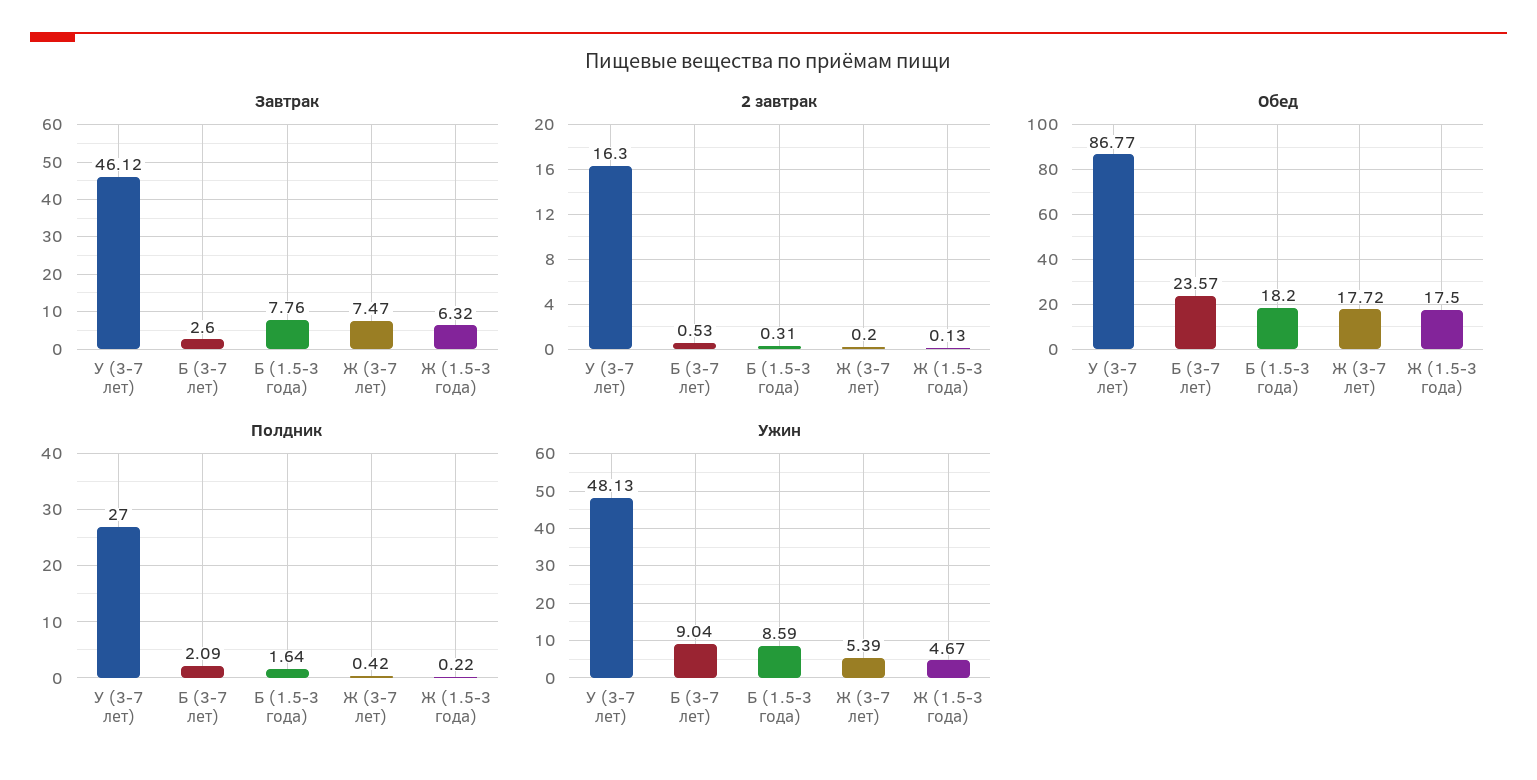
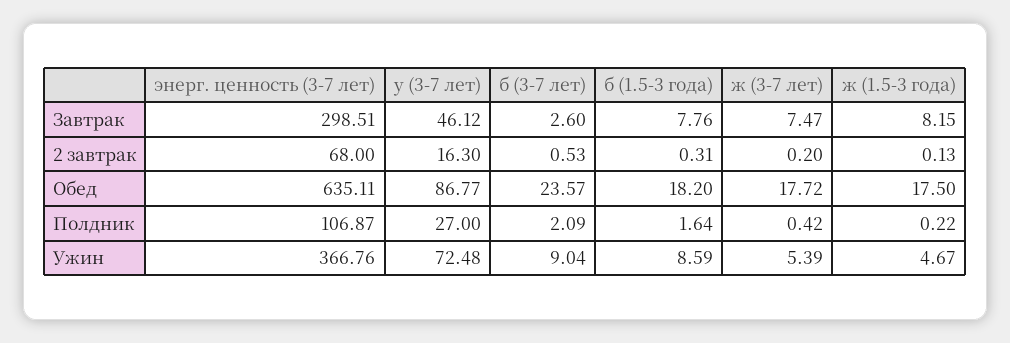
  {
    "Завтрак": {
      "У (3-7 лет)": 46.12,
      "Б (3-7 лет)": 2.6,
      "Б (1.5-3 года)": 7.76,
      "Ж (3-7 лет)": 7.47,
-     "Ж (1.5-3 года)": 6.32
+     "Ж (1.5-3 года)": 8.15,
+     "энерг. ценность (3-7 лет)": 298.51
    },
    "2 завтрак": {
      "У (3-7 лет)": 16.3,
      "Б (3-7 лет)": 0.53,
      "Б (1.5-3 года)": 0.31,
      "Ж (3-7 лет)": 0.2,
-     "Ж (1.5-3 года)": 0.13
+     "Ж (1.5-3 года)": 0.13,
+     "энерг. ценность (3-7 лет)": 68
    },
    "Обед": {
      "У (3-7 лет)": 86.77,
      "Б (3-7 лет)": 23.57,
      "Б (1.5-3 года)": 18.2,
      "Ж (3-7 лет)": 17.72,
-     "Ж (1.5-3 года)": 17.5
+     "Ж (1.5-3 года)": 17.5,
+     "энерг. ценность (3-7 лет)": 635.11
    },
    "Полдник": {
      "У (3-7 лет)": 27,
      "Б (3-7 лет)": 2.09,
      "Б (1.5-3 года)": 1.64,
      "Ж (3-7 лет)": 0.42,
-     "Ж (1.5-3 года)": 0.22
+     "Ж (1.5-3 года)": 0.22,
+     "энерг. ценность (3-7 лет)": 106.87
    },
    "Ужин": {
-     "У (3-7 лет)": 48.13,
+     "У (3-7 лет)": 72.48,
      "Б (3-7 лет)": 9.04,
      "Б (1.5-3 года)": 8.59,
      "Ж (3-7 лет)": 5.39,
-     "Ж (1.5-3 года)": 4.67
+     "Ж (1.5-3 года)": 4.67,
+     "энерг. ценность (3-7 лет)": 366.76
    }
  }

